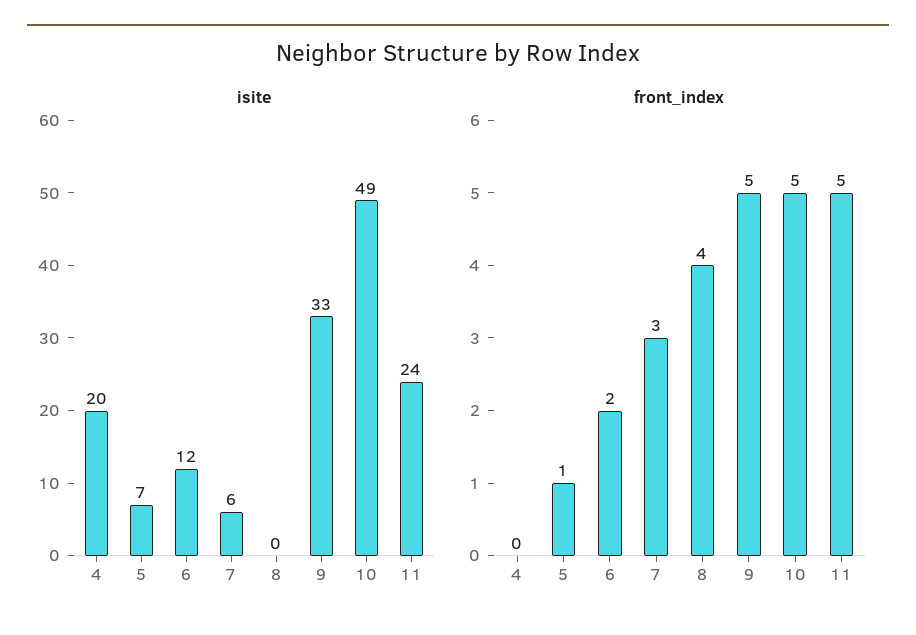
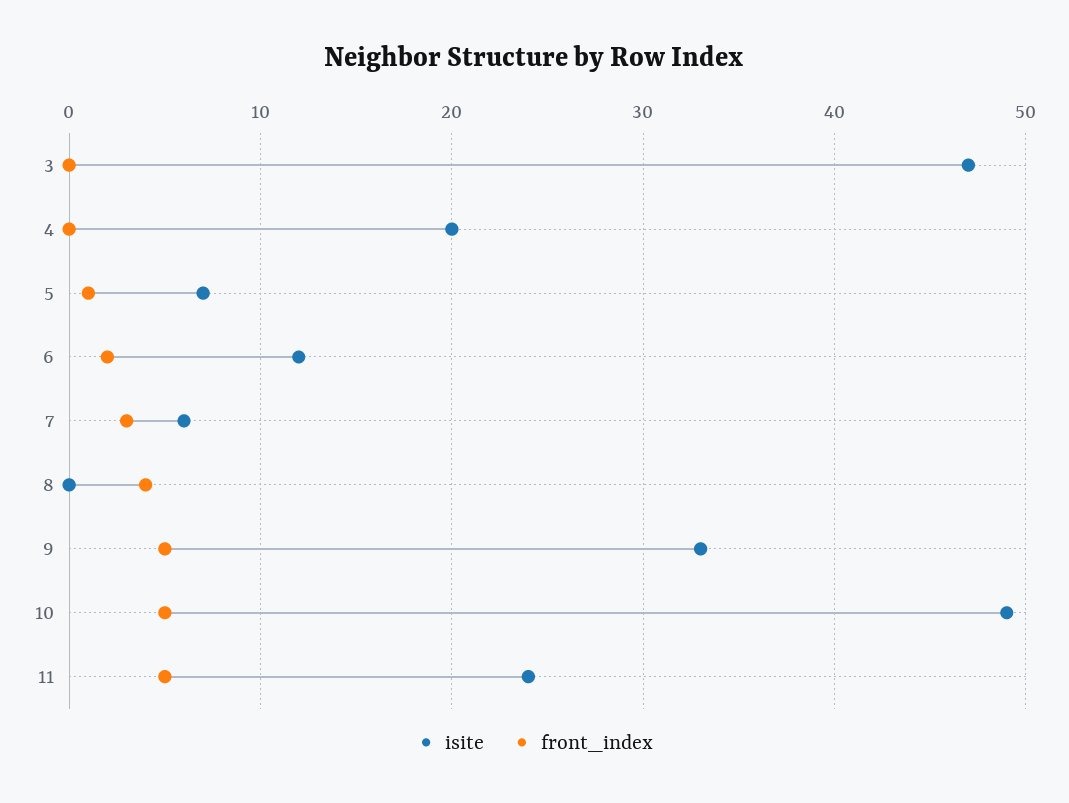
  {
    "isite": {
      "4": 20,
      "5": 7,
      "6": 12,
      "7": 6,
      "8": 0,
      "9": 33,
      "10": 49,
-     "11": 24
+     "11": 24,
+     "3": 47
    },
    "front_index": {
      "4": 0,
      "5": 1,
      "6": 2,
      "7": 3,
      "8": 4,
      "9": 5,
      "10": 5,
-     "11": 5
+     "11": 5,
+     "3": 0
    }
  }

